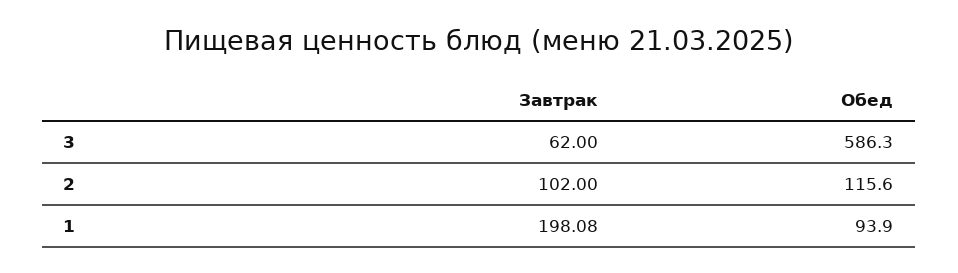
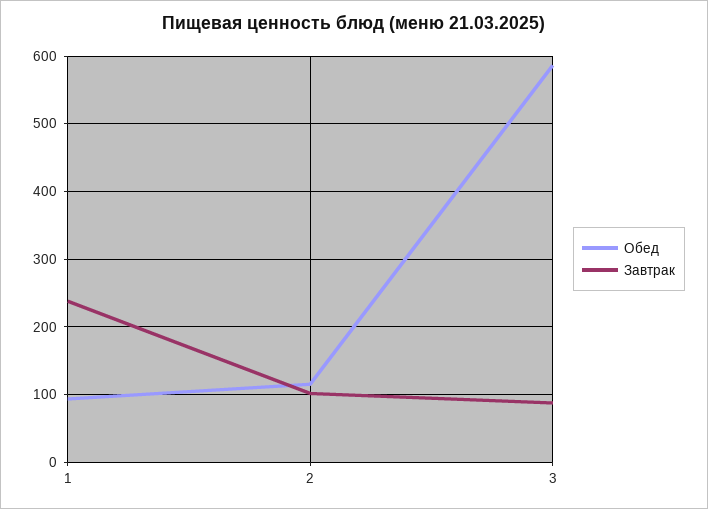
  {
    "Завтрак": {
-     "3": 62,
+     "3": 90,
      "2": 102,
-     "1": 198.08
+     "1": 240
    },
    "Обед": {
      "3": 586.3,
      "2": 115.6,
      "1": 93.9
    }
  }

